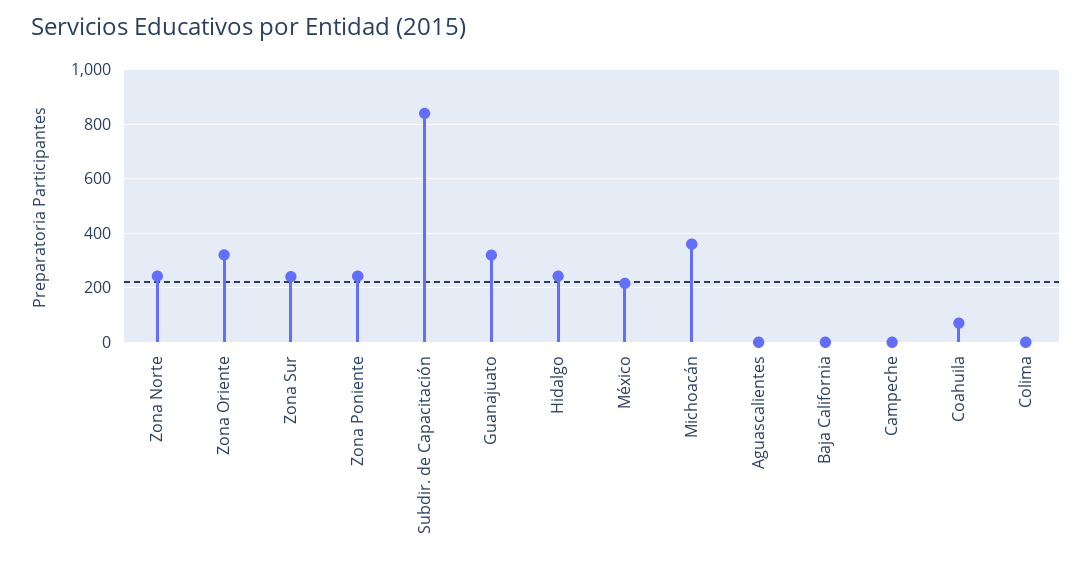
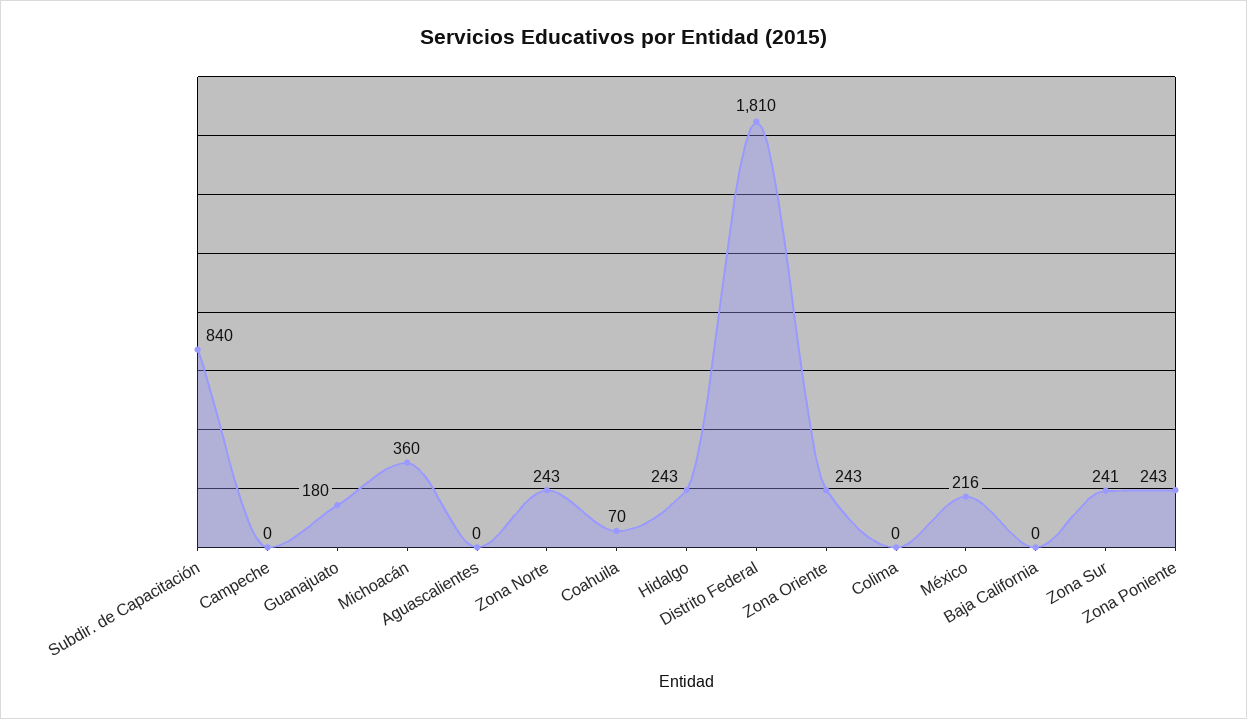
  {
    "Zona Norte": 243,
-   "Zona Oriente": 325,
+   "Zona Oriente": 243,
    "Zona Sur": 241,
    "Zona Poniente": 243,
    "Subdir. de Capacitación": 840,
-   "Guanajuato": 325,
+   "Guanajuato": 180,
    "Hidalgo": 243,
    "México": 216,
    "Michoacán": 360,
    "Aguascalientes": 0,
    "Baja California": 0,
    "Campeche": 0,
    "Coahuila": 70,
-   "Colima": 0
+   "Colima": 0,
+   "Distrito Federal": 1810
  }

